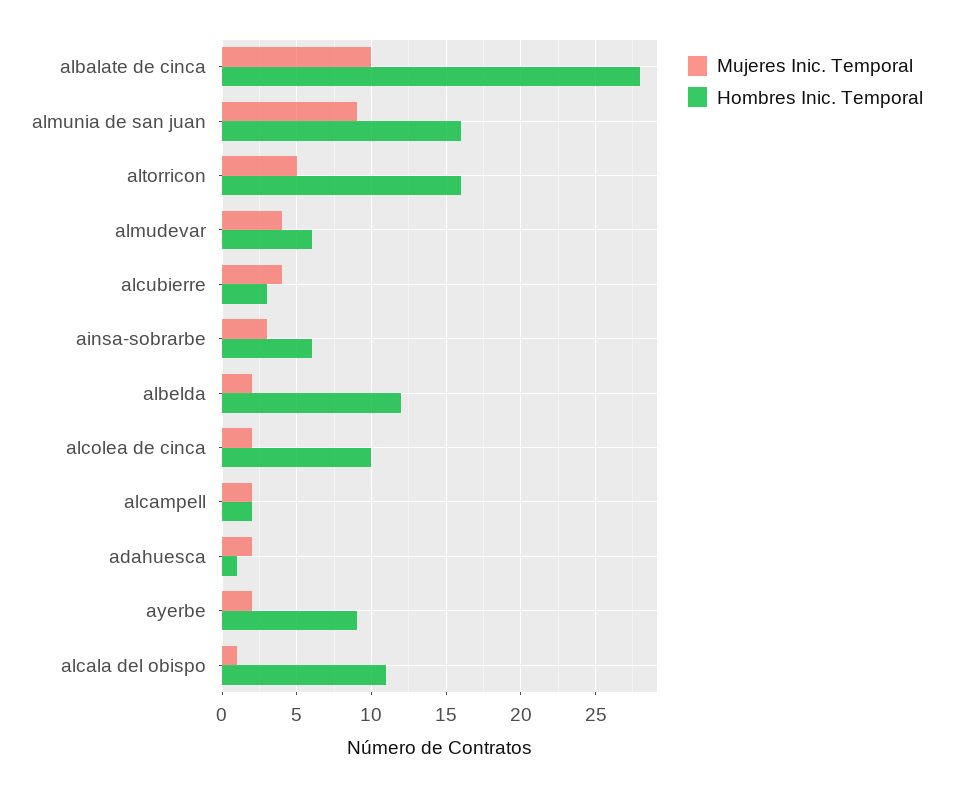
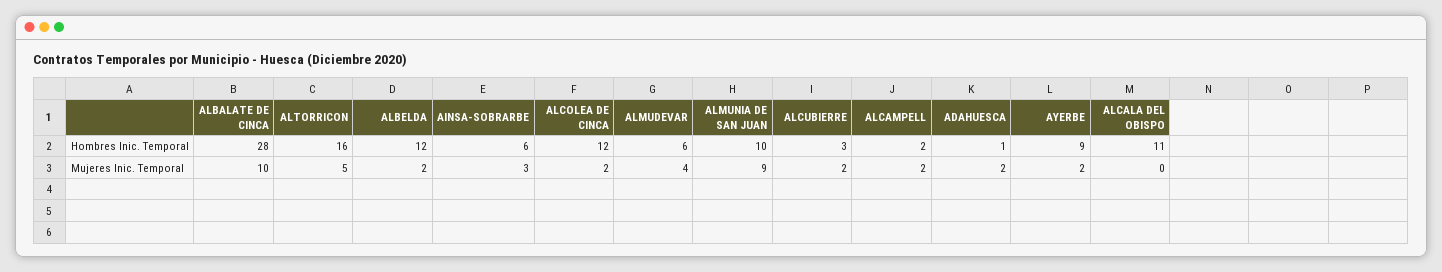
  {
    "Mujeres Inic. Temporal": {
      "albalate de cinca": 10,
      "almunia de san juan": 9,
      "altorricon": 5,
      "almudevar": 4,
-     "alcubierre": 4,
+     "alcubierre": 2,
      "ainsa-sobrarbe": 3,
      "albelda": 2,
      "alcolea de cinca": 2,
      "alcampell": 2,
      "adahuesca": 2,
      "ayerbe": 2,
-     "alcala del obispo": 1
+     "alcala del obispo": 0
    },
    "Hombres Inic. Temporal": {
      "albalate de cinca": 28,
-     "almunia de san juan": 16,
+     "almunia de san juan": 10,
      "altorricon": 16,
      "almudevar": 6,
      "alcubierre": 3,
      "ainsa-sobrarbe": 6,
      "albelda": 12,
-     "alcolea de cinca": 10,
+     "alcolea de cinca": 12,
      "alcampell": 2,
      "adahuesca": 1,
      "ayerbe": 9,
      "alcala del obispo": 11
    }
  }

